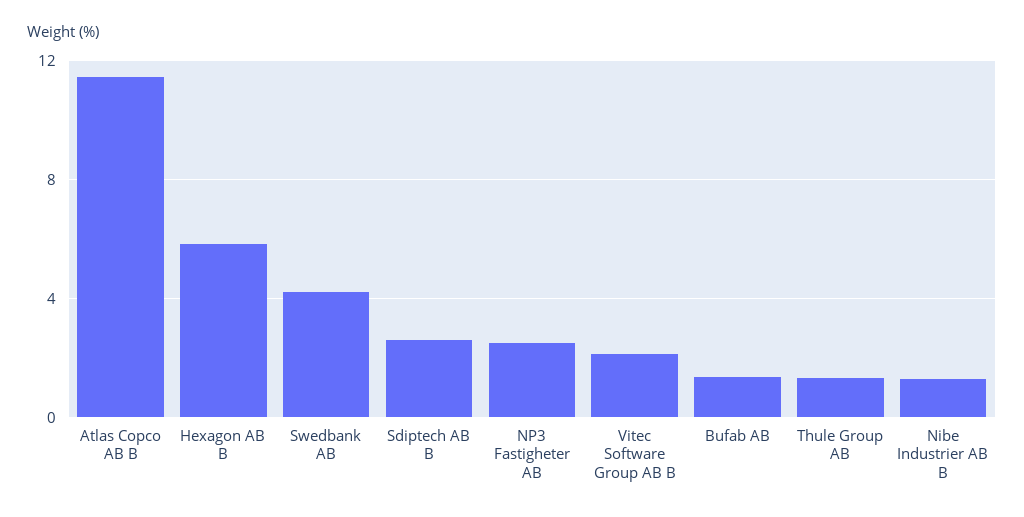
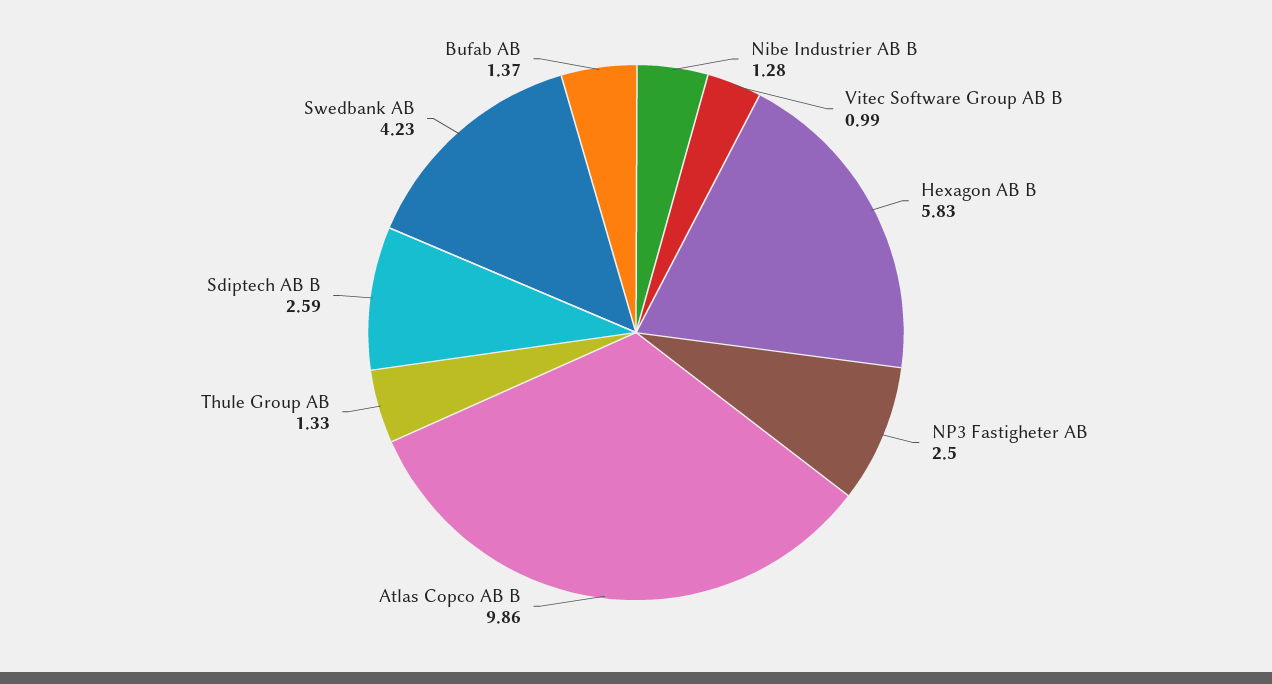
  {
-   "Atlas Copco AB B": 11.5,
+   "Atlas Copco AB B": 9.86,
    "Hexagon AB B": 5.83,
    "Swedbank AB": 4.23,
    "Sdiptech AB B": 2.59,
    "NP3 Fastigheter AB": 2.5,
-   "Vitec Software Group AB B": 2,
+   "Vitec Software Group AB B": 0.99,
    "Bufab AB": 1.37,
    "Thule Group AB": 1.33,
    "Nibe Industrier AB B": 1.28
  }

